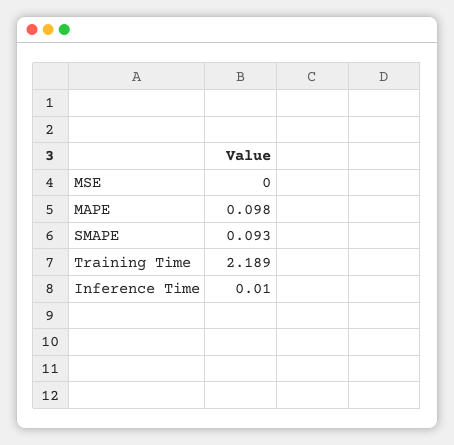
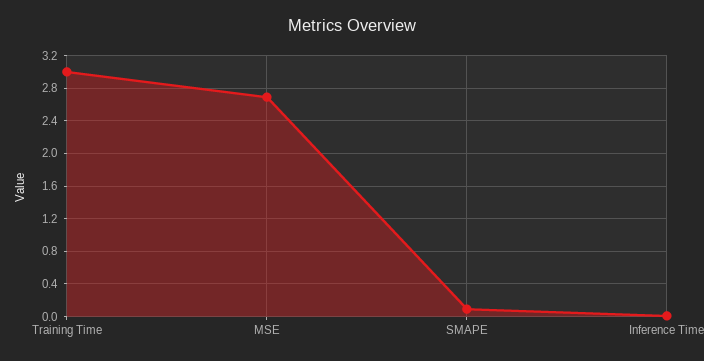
  {
-   "MSE": 0,
+   "MSE": 2.7,
-   "MAPE": 0.098,
    "SMAPE": 0.093,
-   "Training Time": 2.189,
+   "Training Time": 3,
    "Inference Time": 0.01
  }

